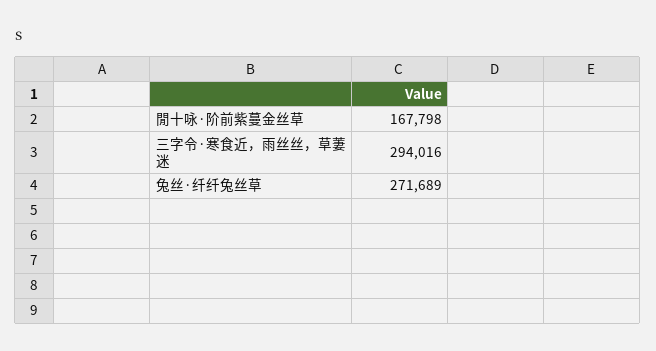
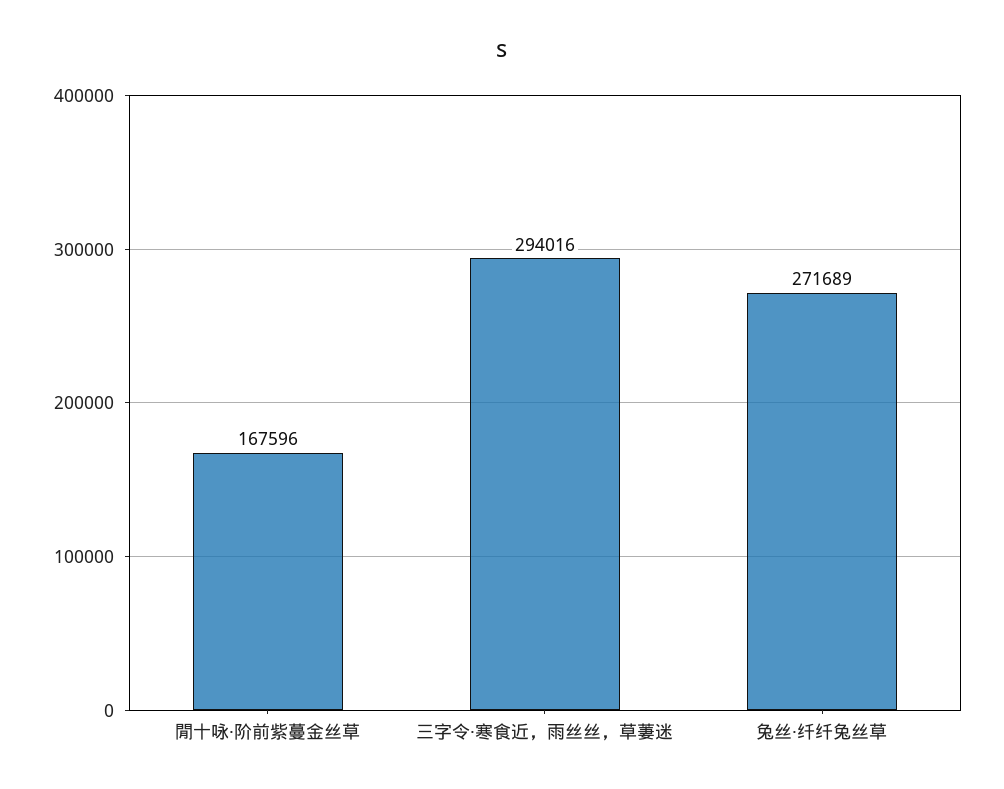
  {
-   "閒十咏·阶前紫蔓金丝草": 167798,
+   "閒十咏·阶前紫蔓金丝草": 167596,
    "三字令·寒食近，雨丝丝，草萋迷": 294016,
    "兔丝·纤纤兔丝草": 271689
  }

